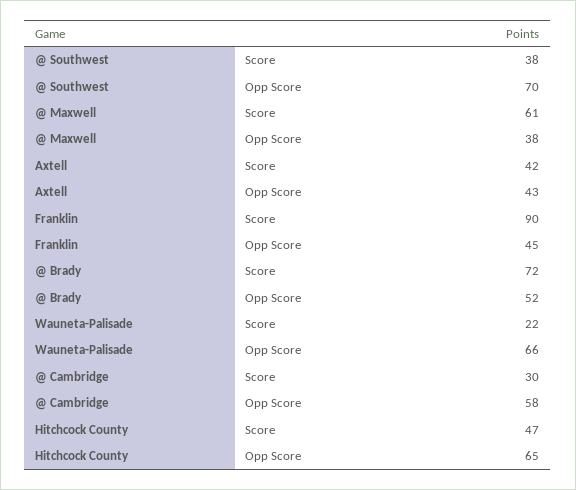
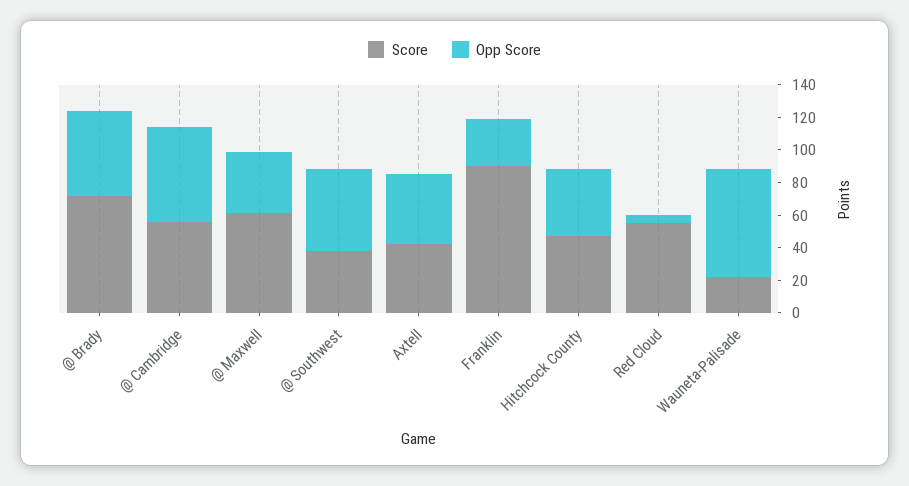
  {
    "Score": {
      "@ Southwest": 38,
      "@ Maxwell": 61,
      "Axtell": 42,
      "Franklin": 90,
      "@ Brady": 72,
      "Wauneta-Palisade": 22,
-     "@ Cambridge": 30,
+     "@ Cambridge": 55,
-     "Hitchcock County": 47
+     "Hitchcock County": 47,
+     "Red Cloud": 55
    },
    "Opp Score": {
-     "@ Southwest": 70,
+     "@ Southwest": 50,
      "@ Maxwell": 38,
      "Axtell": 43,
-     "Franklin": 45,
+     "Franklin": 30,
      "@ Brady": 52,
      "Wauneta-Palisade": 66,
      "@ Cambridge": 58,
-     "Hitchcock County": 65
+     "Hitchcock County": 40,
+     "Red Cloud": 5
    }
  }

